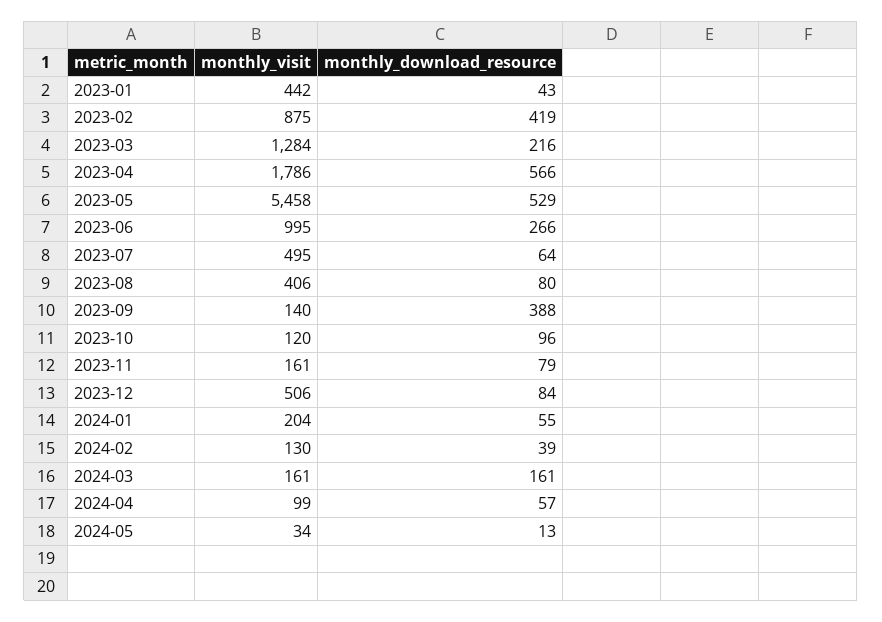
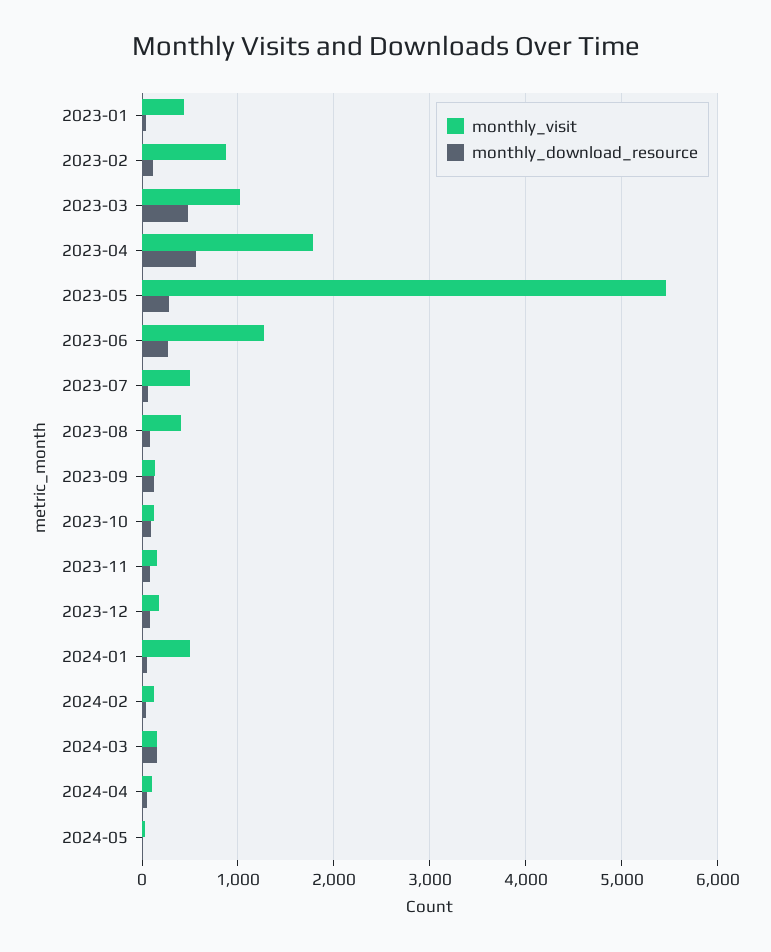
  {
    "monthly_visit": {
      "2023-01": 442,
      "2023-02": 875,
-     "2023-03": 1284,
+     "2023-03": 1000,
      "2023-04": 1786,
      "2023-05": 5458,
-     "2023-06": 995,
+     "2023-06": 1300,
      "2023-07": 495,
      "2023-08": 406,
      "2023-09": 140,
      "2023-10": 120,
      "2023-11": 161,
-     "2023-12": 506,
+     "2023-12": 200,
-     "2024-01": 204,
+     "2024-01": 500,
      "2024-02": 130,
      "2024-03": 161,
      "2024-04": 99,
      "2024-05": 34
    },
    "monthly_download_resource": {
      "2023-01": 43,
-     "2023-02": 419,
+     "2023-02": 100,
-     "2023-03": 216,
+     "2023-03": 500,
      "2023-04": 566,
-     "2023-05": 529,
+     "2023-05": 300,
      "2023-06": 266,
      "2023-07": 64,
      "2023-08": 80,
-     "2023-09": 388,
+     "2023-09": 100,
      "2023-10": 96,
      "2023-11": 79,
      "2023-12": 84,
      "2024-01": 55,
      "2024-02": 39,
      "2024-03": 161,
      "2024-04": 57,
      "2024-05": 13
    }
  }

